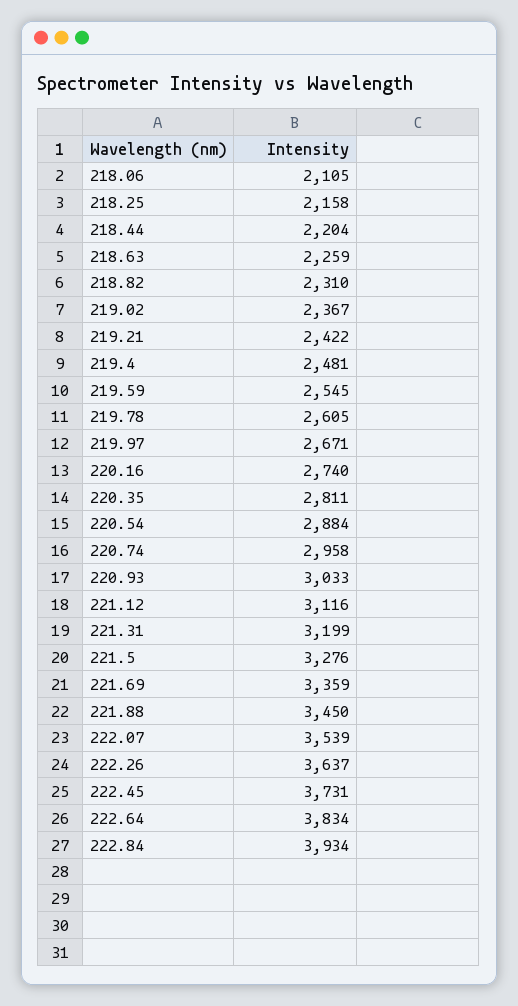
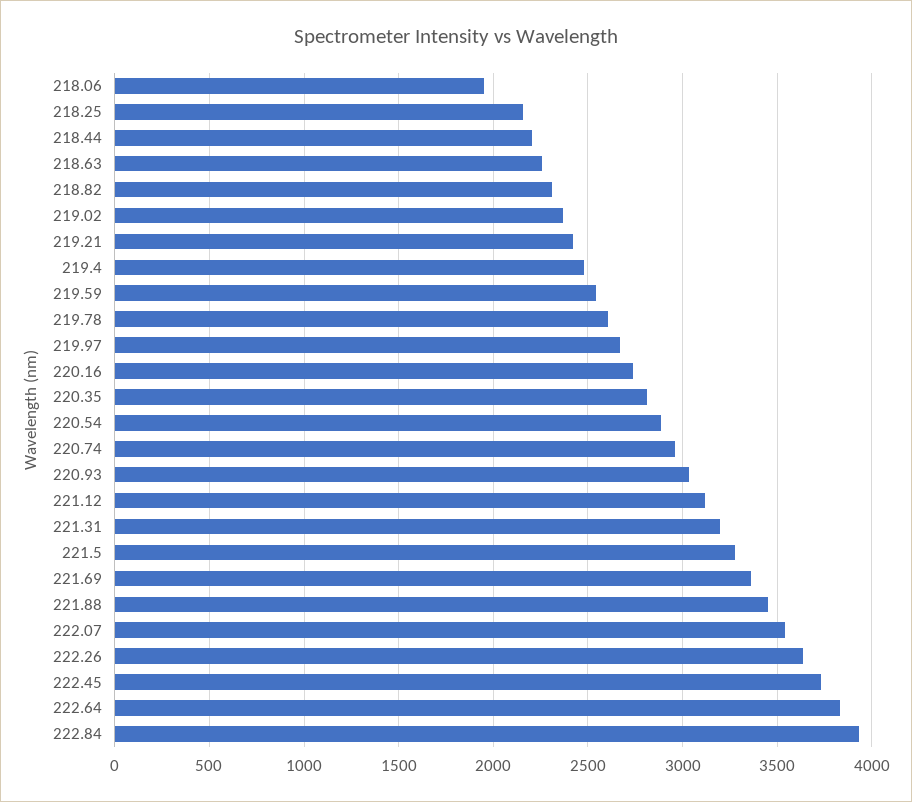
  {
-   "218.06": 2105,
+   "218.06": 1950,
    "218.25": 2158,
    "218.44": 2204,
    "218.63": 2259,
    "218.82": 2310,
    "219.02": 2367,
    "219.21": 2422,
    "219.4": 2481,
    "219.59": 2545,
    "219.78": 2605,
    "219.97": 2671,
    "220.16": 2740,
    "220.35": 2811,
    "220.54": 2884,
    "220.74": 2958,
    "220.93": 3033,
    "221.12": 3116,
    "221.31": 3199,
    "221.5": 3276,
    "221.69": 3359,
    "221.88": 3450,
    "222.07": 3539,
    "222.26": 3637,
    "222.45": 3731,
    "222.64": 3834,
    "222.84": 3934
  }

